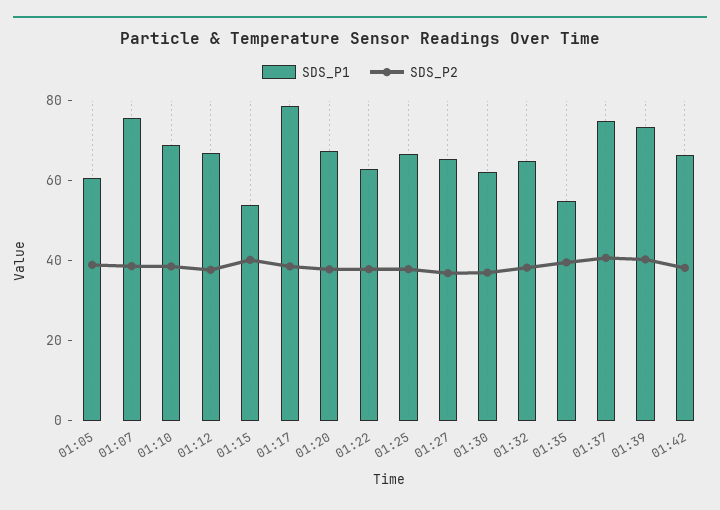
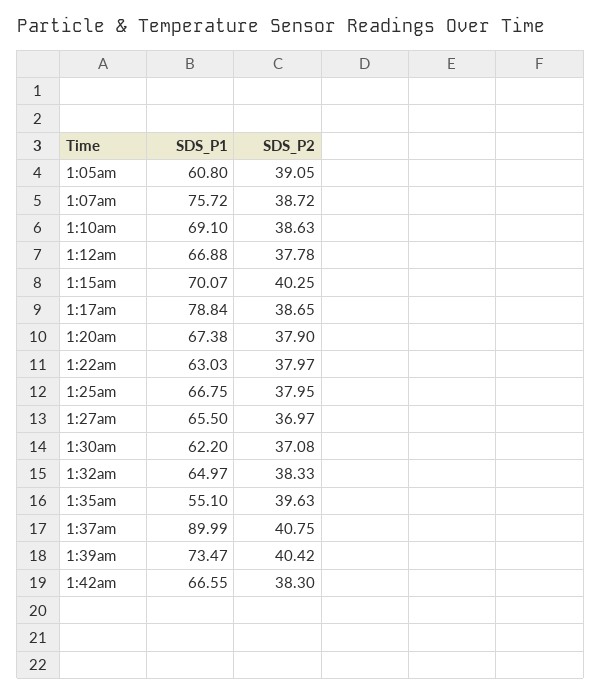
  {
    "SDS_P1": {
      "01:05": 60.8,
      "01:07": 75.72,
      "01:10": 69.1,
      "01:12": 66.88,
-     "01:15": 55,
+     "01:15": 70.07,
      "01:17": 78.84,
      "01:20": 67.38,
      "01:22": 63.03,
      "01:25": 66.75,
      "01:27": 65.5,
      "01:30": 62.2,
      "01:32": 64.97,
      "01:35": 55.1,
-     "01:37": 75,
+     "01:37": 89.99,
      "01:39": 73.47,
      "01:42": 66.55
    },
    "SDS_P2": {
      "01:05": 39.05,
      "01:07": 38.72,
      "01:10": 38.63,
      "01:12": 37.78,
      "01:15": 40.25,
      "01:17": 38.65,
      "01:20": 37.9,
      "01:22": 37.97,
      "01:25": 37.95,
      "01:27": 36.97,
      "01:30": 37.08,
      "01:32": 38.33,
      "01:35": 39.63,
      "01:37": 40.75,
      "01:39": 40.42,
      "01:42": 38.3
    }
  }

